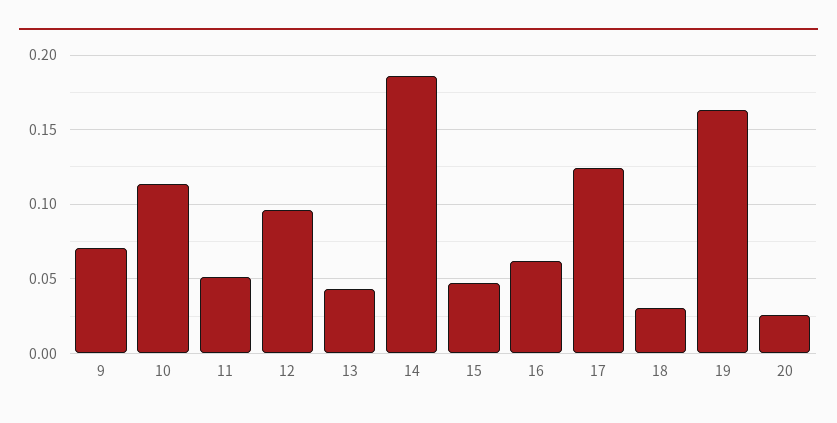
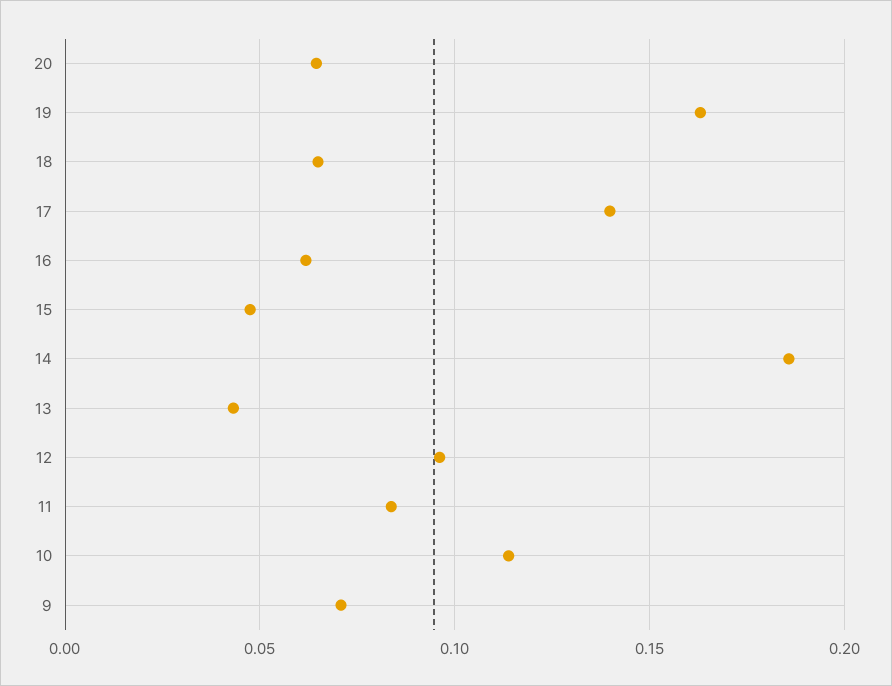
  {
    "9": 0.07,
    "10": 0.115,
-   "11": 0.05,
+   "11": 0.085,
    "12": 0.095,
    "13": 0.045,
    "14": 0.185,
    "15": 0.05,
    "16": 0.06,
-   "17": 0.125,
+   "17": 0.14,
-   "18": 0.03,
+   "18": 0.065,
    "19": 0.165,
-   "20": 0.025
+   "20": 0.065
  }

